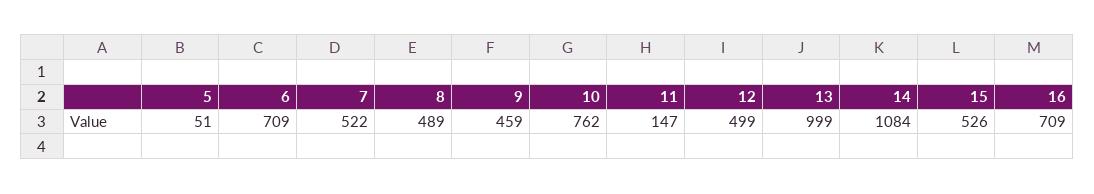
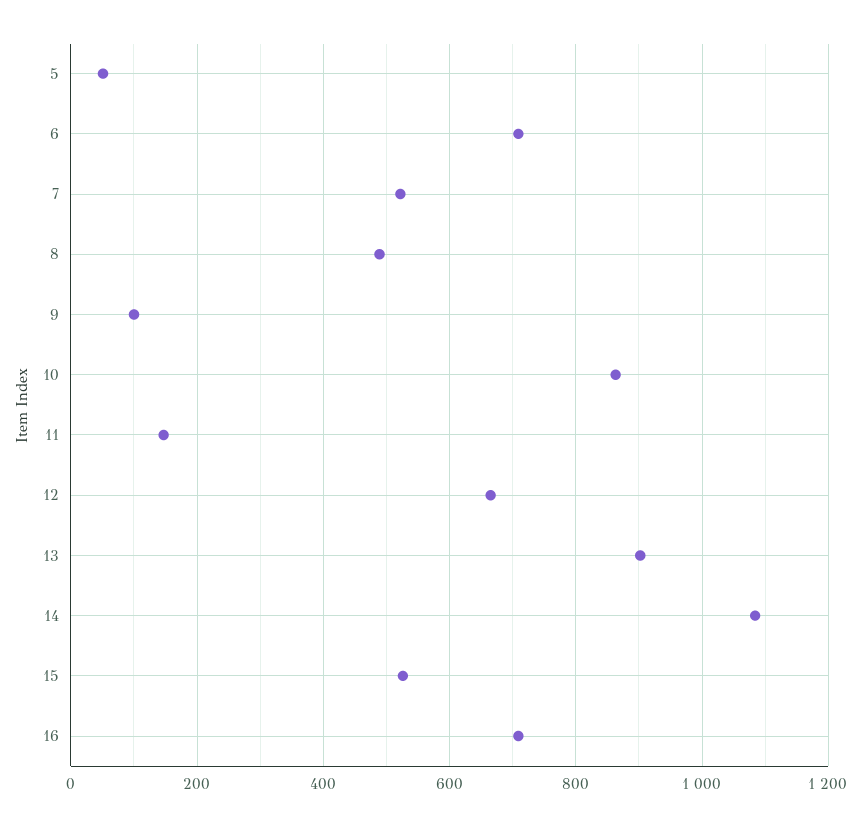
  {
    "5": 51,
    "6": 709,
    "7": 522,
    "8": 489,
-   "9": 459,
+   "9": 100,
-   "10": 762,
+   "10": 860,
    "11": 147,
-   "12": 499,
+   "12": 660,
-   "13": 999,
+   "13": 900,
    "14": 1084,
    "15": 526,
    "16": 709
  }

